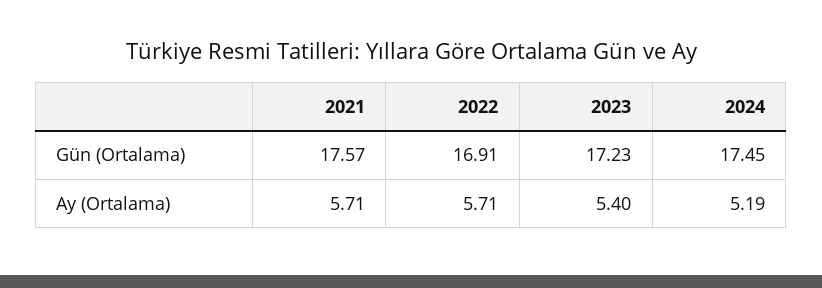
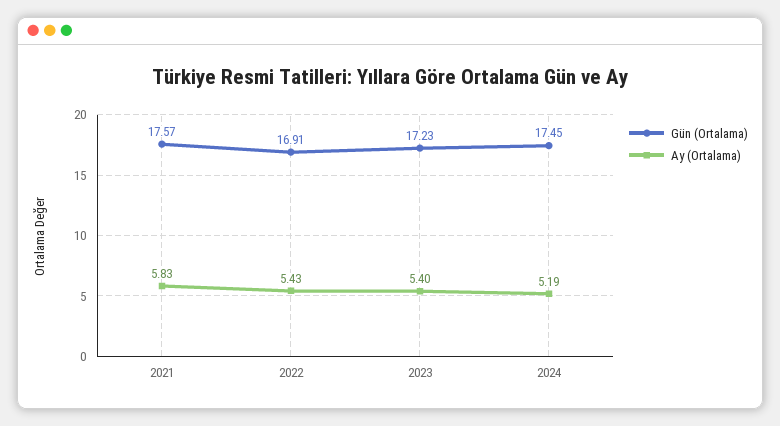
  {
    "Gün (Ortalama)": {
      "2021": 17.57,
      "2022": 16.91,
      "2023": 17.23,
      "2024": 17.45
    },
    "Ay (Ortalama)": {
-     "2021": 5.71,
+     "2021": 5.83,
-     "2022": 5.71,
+     "2022": 5.43,
      "2023": 5.4,
      "2024": 5.19
    }
  }

